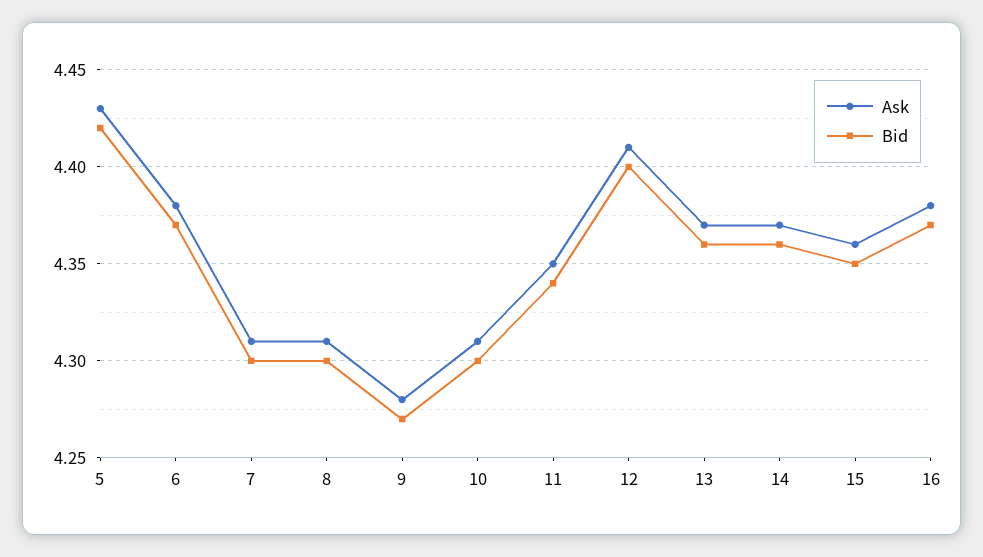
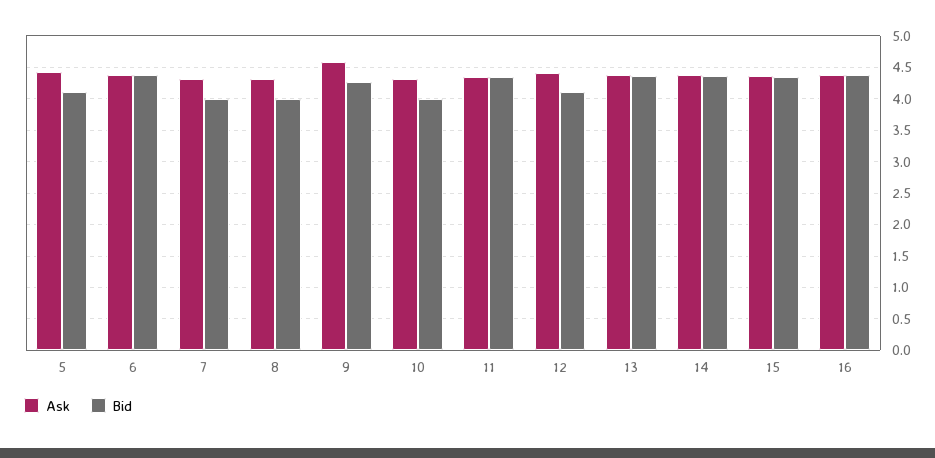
  {
    "Ask": {
      "5": 4.43,
      "6": 4.38,
      "7": 4.31,
      "8": 4.31,
-     "9": 4.28,
+     "9": 4.6,
      "10": 4.31,
      "11": 4.35,
      "12": 4.41,
      "13": 4.37,
      "14": 4.37,
      "15": 4.36,
      "16": 4.38
    },
    "Bid": {
-     "5": 4.42,
+     "5": 4.1,
      "6": 4.37,
-     "7": 4.3,
+     "7": 4,
-     "8": 4.3,
+     "8": 4,
      "9": 4.27,
-     "10": 4.3,
+     "10": 4,
      "11": 4.34,
-     "12": 4.4,
+     "12": 4.1,
      "13": 4.36,
      "14": 4.36,
      "15": 4.35,
      "16": 4.37
    }
  }

